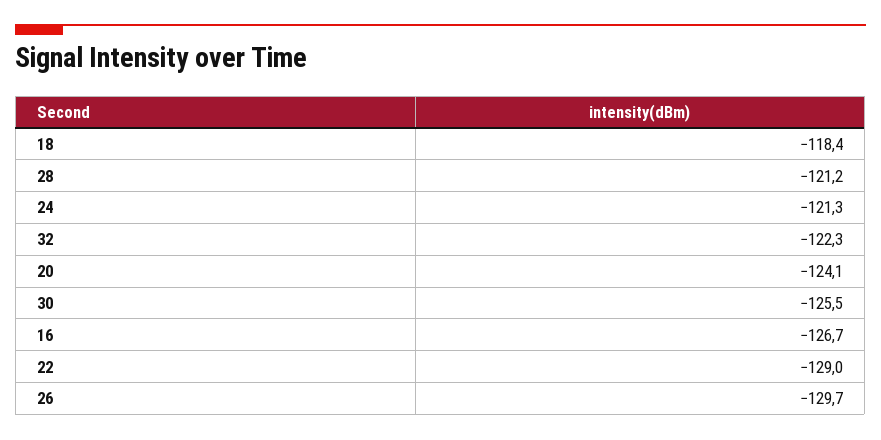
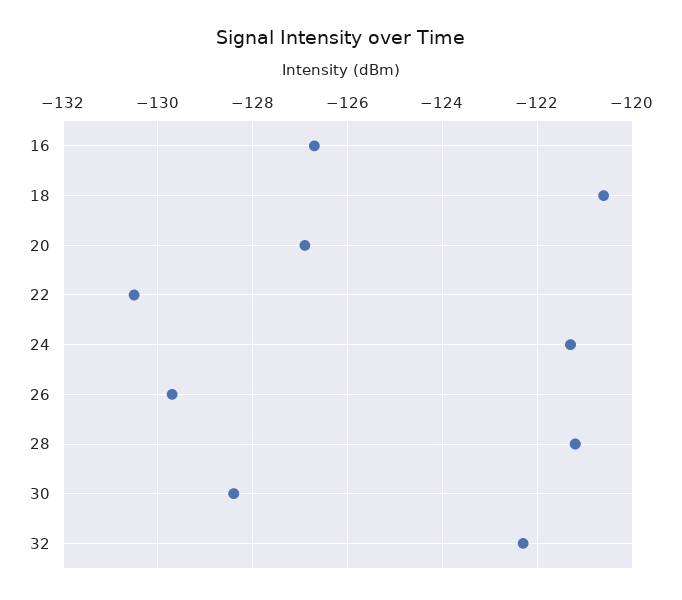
  {
-   "18": -118.4,
+   "18": -120.5,
    "28": -121.2,
    "24": -121.3,
    "32": -122.3,
-   "20": -124.1,
+   "20": -127,
-   "30": -125.5,
+   "30": -128.5,
    "16": -126.7,
-   "22": -129,
+   "22": -130.5,
    "26": -129.7
  }

